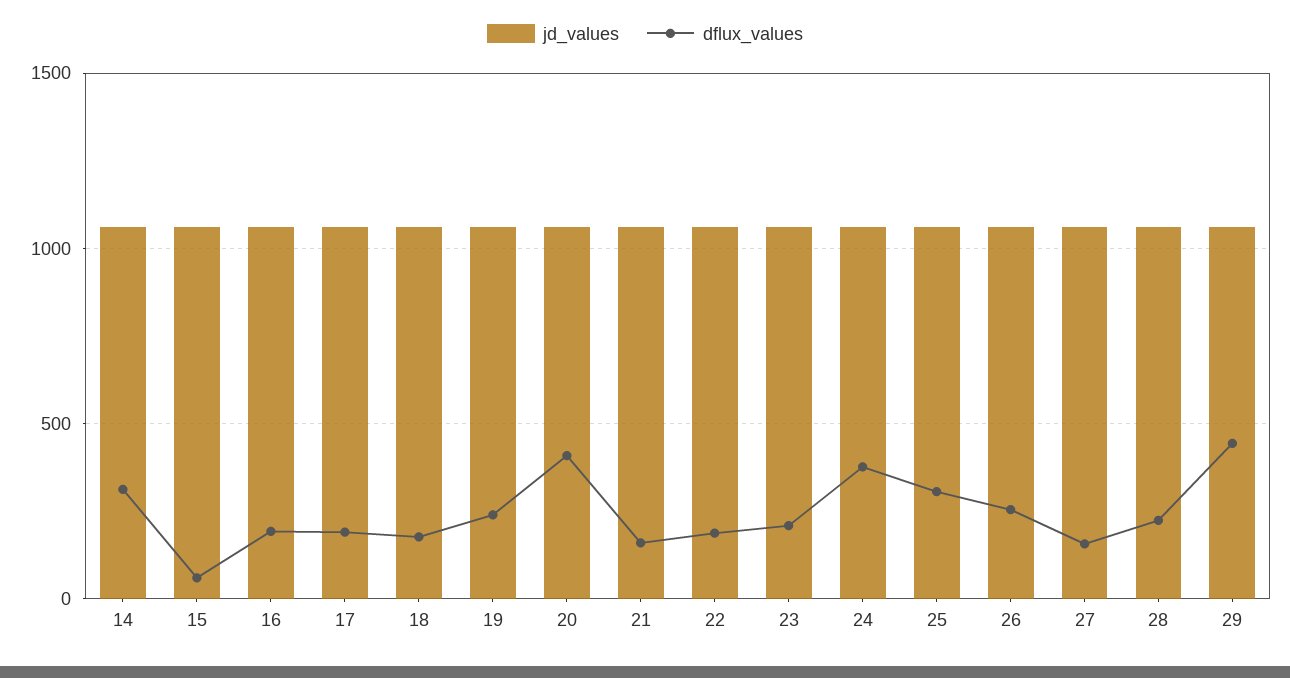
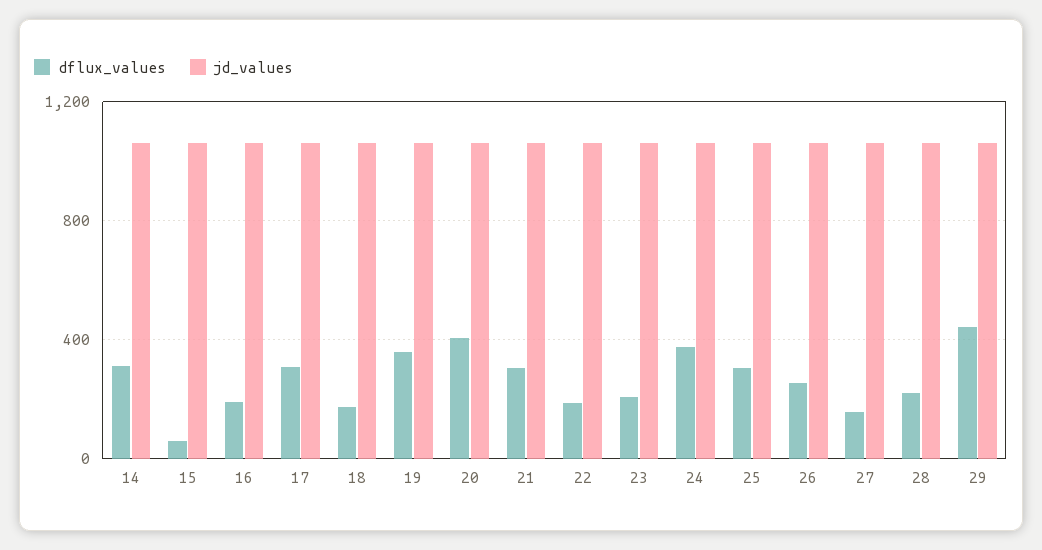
  {
    "jd_values": {
      "14": 1050,
      "15": 1050,
      "16": 1050,
      "17": 1050,
      "18": 1050,
      "19": 1050,
      "20": 1050,
      "21": 1050,
      "22": 1050,
      "23": 1050,
      "24": 1050,
      "25": 1050,
      "26": 1050,
      "27": 1050,
      "28": 1050,
      "29": 1050
    },
    "dflux_values": {
      "14": 300,
      "15": 50,
      "16": 200,
-     "17": 200,
+     "17": 300,
      "18": 200,
-     "19": 250,
+     "19": 350,
      "20": 400,
-     "21": 150,
+     "21": 300,
      "22": 200,
      "23": 200,
      "24": 400,
      "25": 300,
      "26": 250,
      "27": 150,
      "28": 200,
      "29": 450
    }
  }

